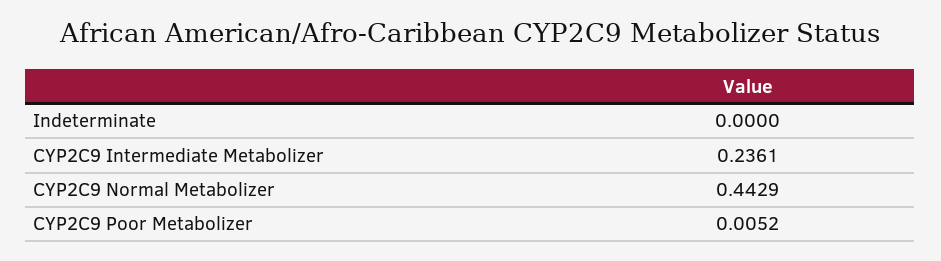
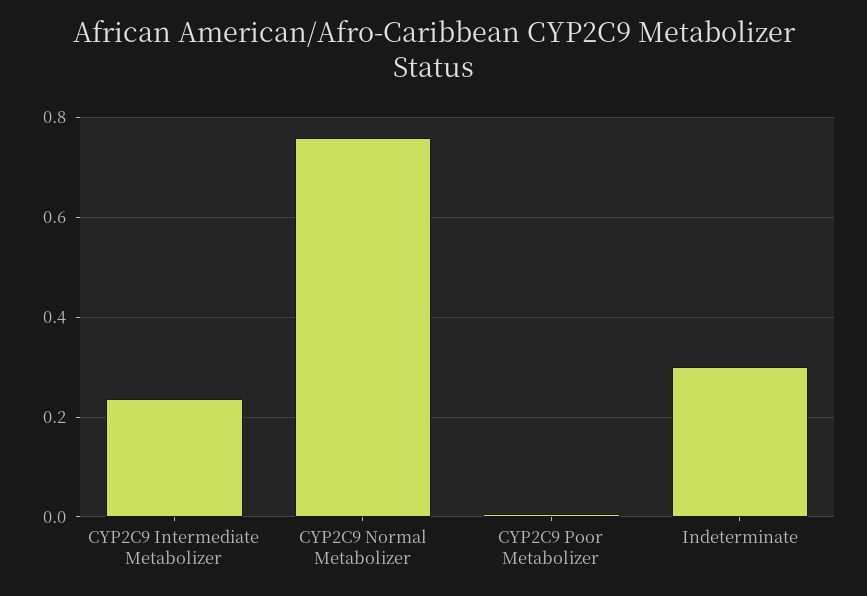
  {
-   "Indeterminate": 0,
+   "Indeterminate": 0.3,
    "CYP2C9 Intermediate Metabolizer": 0.2361,
-   "CYP2C9 Normal Metabolizer": 0.4429,
+   "CYP2C9 Normal Metabolizer": 0.76,
    "CYP2C9 Poor Metabolizer": 0.0052
  }

